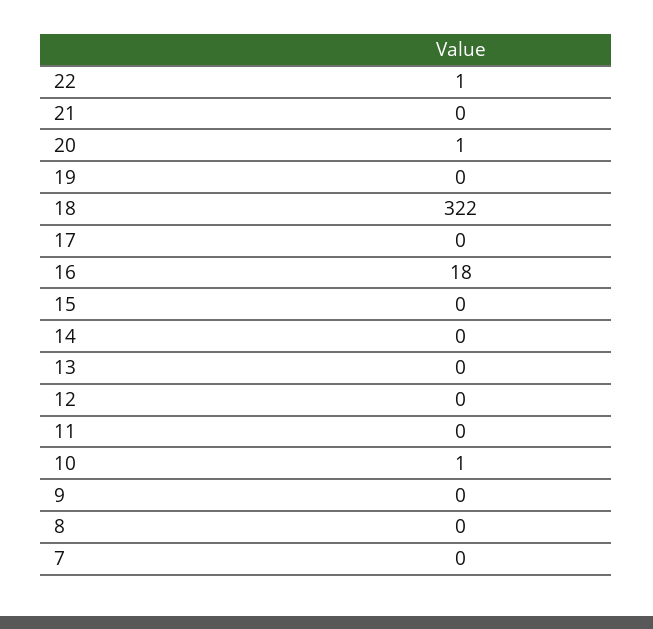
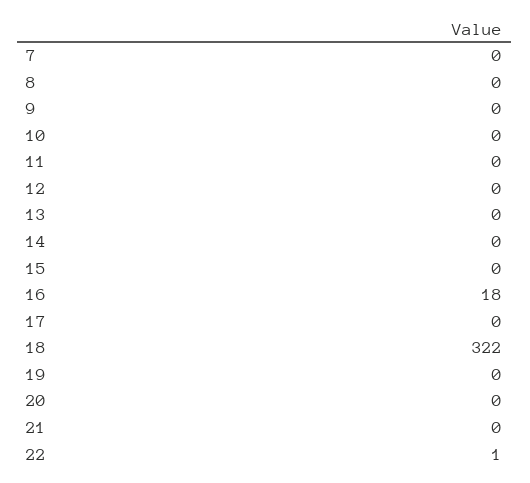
  {
    "22": 1,
    "21": 0,
-   "20": 1,
+   "20": 0,
    "19": 0,
    "18": 322,
    "17": 0,
    "16": 18,
    "15": 0,
    "14": 0,
    "13": 0,
    "12": 0,
    "11": 0,
-   "10": 1,
+   "10": 0,
    "9": 0,
    "8": 0,
    "7": 0
  }

